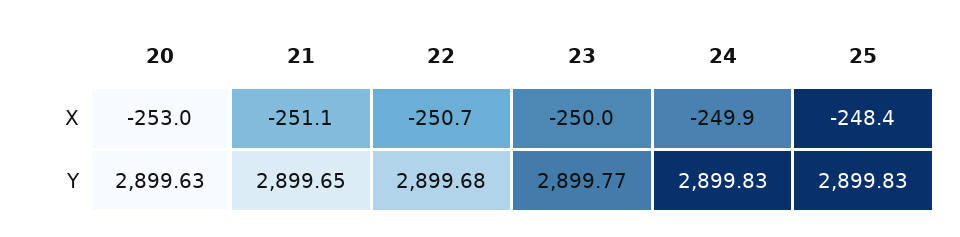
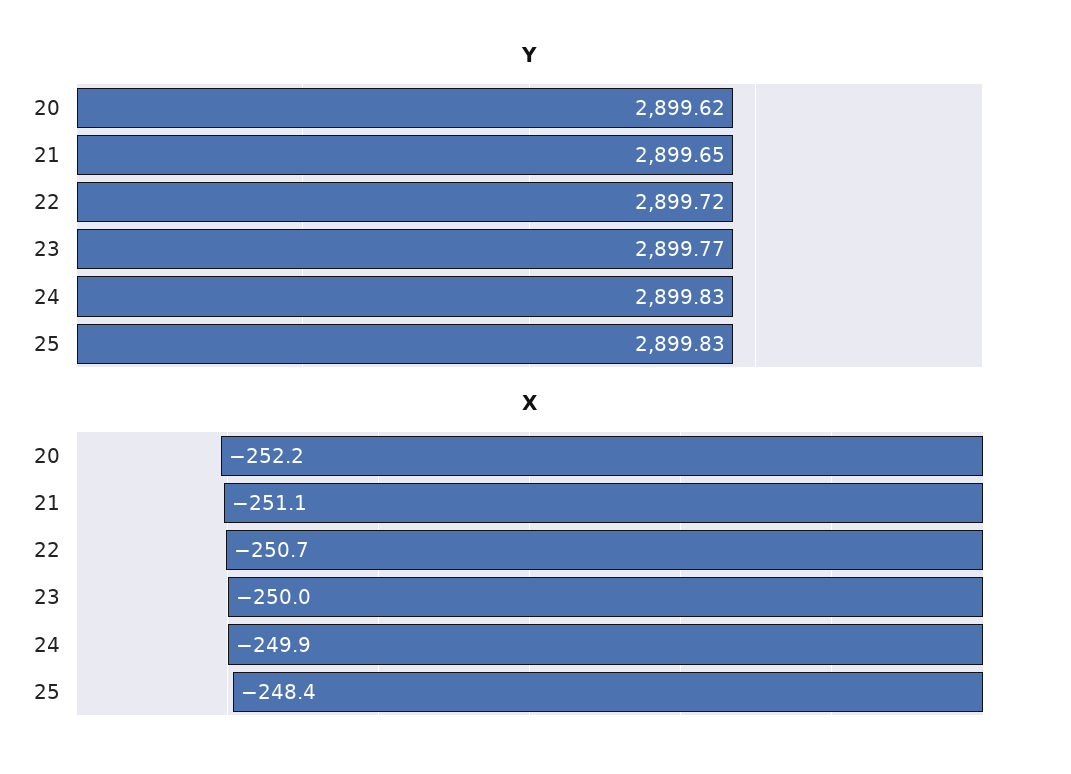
  {
    "X": {
-     "20": -253,
+     "20": -252.2,
      "21": -251.1,
      "22": -250.7,
      "23": -250,
      "24": -249.9,
      "25": -248.4
    },
    "Y": {
-     "20": 2899.63,
+     "20": 2899.62,
      "21": 2899.65,
-     "22": 2899.68,
+     "22": 2899.72,
      "23": 2899.77,
      "24": 2899.83,
      "25": 2899.83
    }
  }

